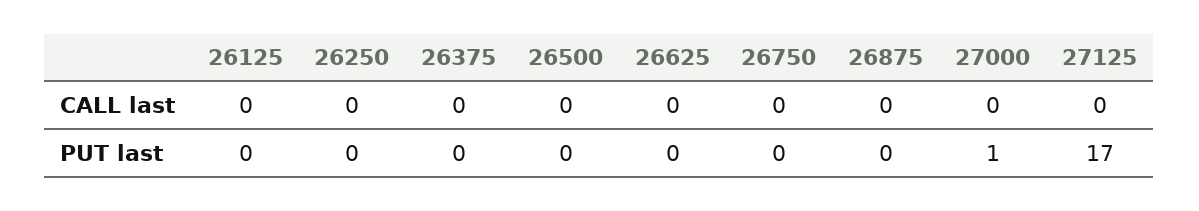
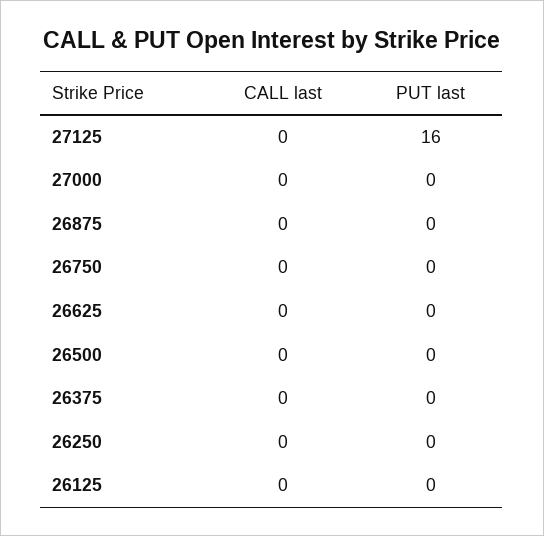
  {
    "26125": {
      "CALL last": 0,
      "PUT last": 0
    },
    "26250": {
      "CALL last": 0,
      "PUT last": 0
    },
    "26375": {
      "CALL last": 0,
      "PUT last": 0
    },
    "26500": {
      "CALL last": 0,
      "PUT last": 0
    },
    "26625": {
      "CALL last": 0,
      "PUT last": 0
    },
    "26750": {
      "CALL last": 0,
      "PUT last": 0
    },
    "26875": {
      "CALL last": 0,
      "PUT last": 0
    },
    "27000": {
      "CALL last": 0,
-     "PUT last": 1
+     "PUT last": 0
    },
    "27125": {
      "CALL last": 0,
-     "PUT last": 17
+     "PUT last": 16
    }
  }

